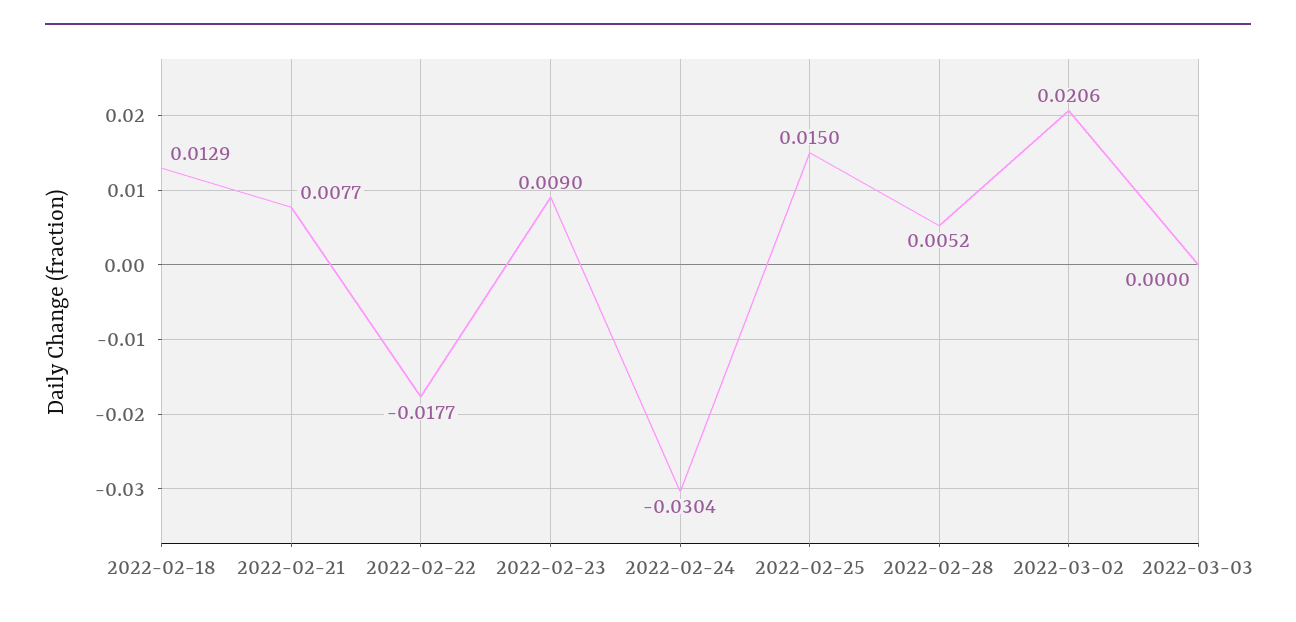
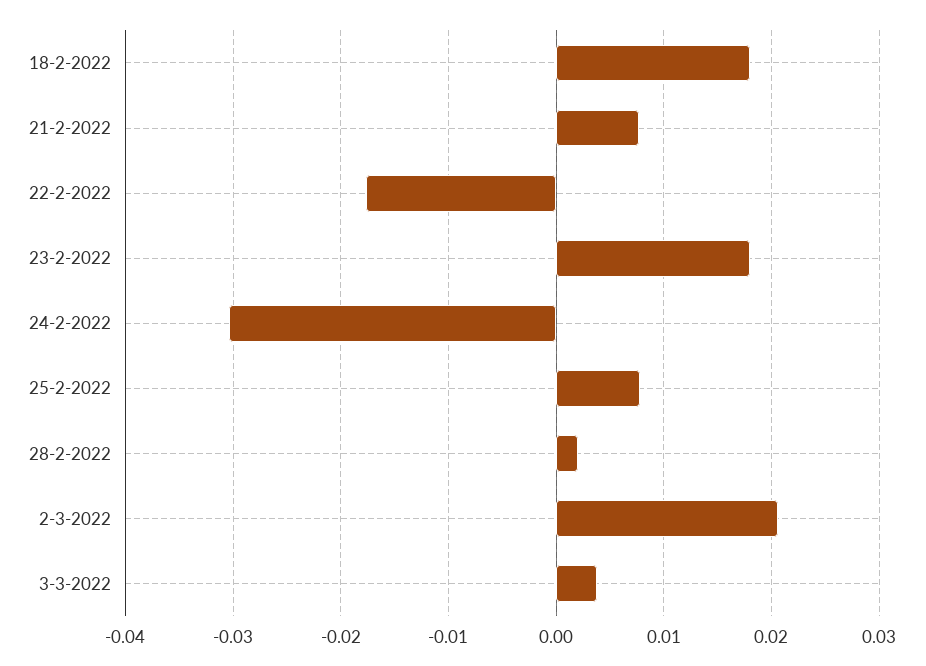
  {
-   "2022-02-18": 0.0129,
+   "2022-02-18": 0.018,
    "2022-02-21": 0.0077,
    "2022-02-22": -0.0177,
-   "2022-02-23": 0.009,
+   "2022-02-23": 0.018,
    "2022-02-24": -0.0304,
-   "2022-02-25": 0.015,
+   "2022-02-25": 0.008,
-   "2022-02-28": 0.0052,
+   "2022-02-28": 0.002,
    "2022-03-02": 0.0206,
-   "2022-03-03": 0
+   "2022-03-03": 0.004
  }

